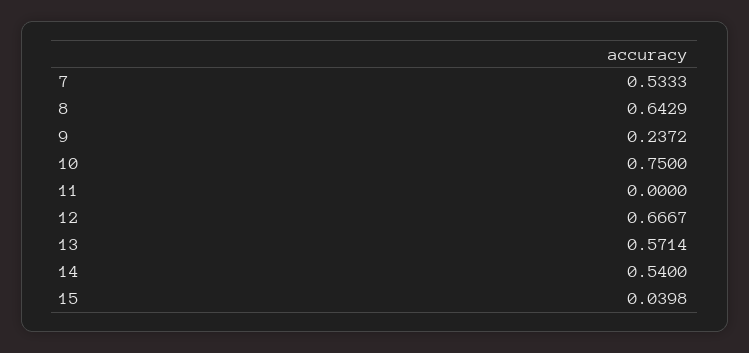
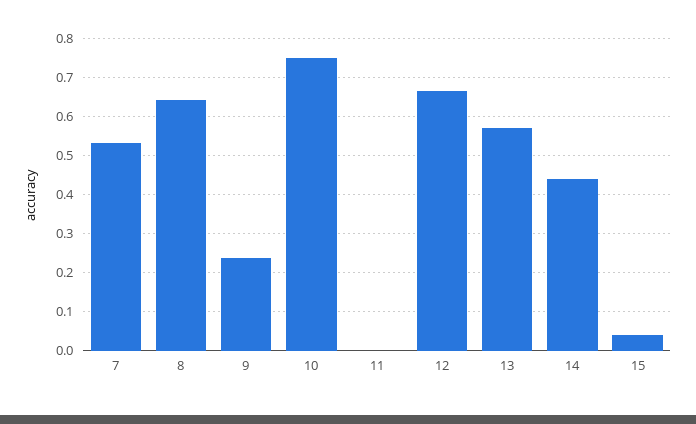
  {
    "7": 0.5333,
    "8": 0.6429,
    "9": 0.2372,
    "10": 0.75,
    "11": 0,
    "12": 0.6667,
    "13": 0.5714,
-   "14": 0.54,
+   "14": 0.44,
    "15": 0.0398
  }

